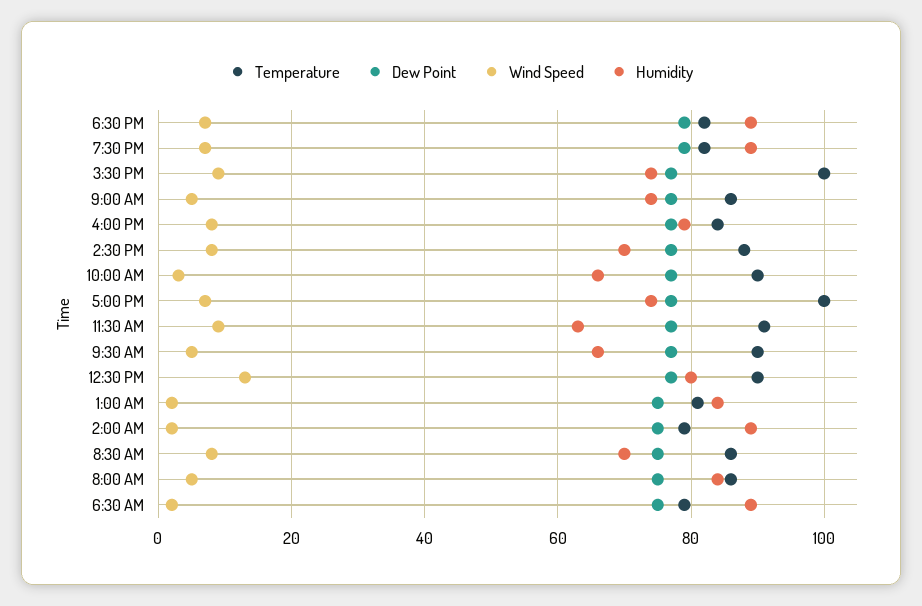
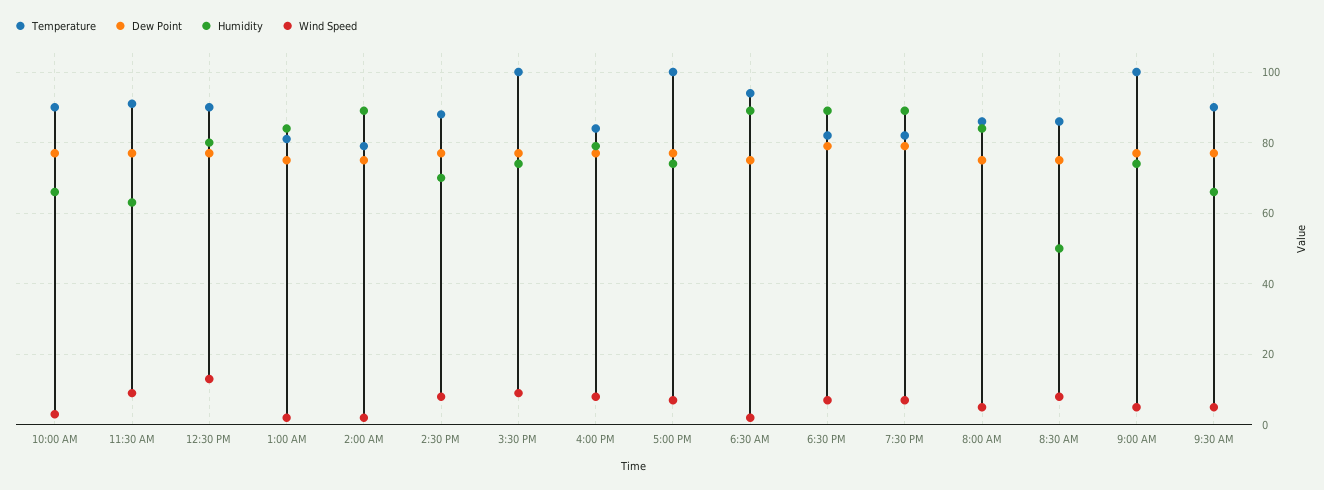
  {
    "Temperature": {
      "6:30 PM": 80,
      "7:30 PM": 80,
      "3:30 PM": 100,
-     "9:00 AM": 85,
+     "9:00 AM": 100,
      "4:00 PM": 85,
      "2:30 PM": 90,
      "10:00 AM": 90,
      "5:00 PM": 100,
      "11:30 AM": 90,
      "9:30 AM": 90,
      "12:30 PM": 90,
      "1:00 AM": 80,
      "2:00 AM": 80,
      "8:30 AM": 85,
      "8:00 AM": 85,
-     "6:30 AM": 80
+     "6:30 AM": 95
    },
    "Dew Point": {
      "6:30 PM": 80,
      "7:30 PM": 80,
      "3:30 PM": 75,
      "9:00 AM": 75,
      "4:00 PM": 75,
      "2:30 PM": 75,
      "10:00 AM": 75,
      "5:00 PM": 75,
      "11:30 AM": 75,
      "9:30 AM": 75,
      "12:30 PM": 75,
      "1:00 AM": 75,
      "2:00 AM": 75,
      "8:30 AM": 75,
      "8:00 AM": 75,
      "6:30 AM": 75
    },
    "Wind Speed": {
      "6:30 PM": 5,
      "7:30 PM": 5,
      "3:30 PM": 10,
      "9:00 AM": 5,
      "4:00 PM": 10,
      "2:30 PM": 10,
      "10:00 AM": 5,
      "5:00 PM": 5,
      "11:30 AM": 10,
      "9:30 AM": 5,
      "12:30 PM": 15,
      "1:00 AM": 0,
      "2:00 AM": 0,
      "8:30 AM": 10,
      "8:00 AM": 5,
      "6:30 AM": 0
    },
    "Humidity": {
      "6:30 PM": 90,
      "7:30 PM": 90,
      "3:30 PM": 75,
      "9:00 AM": 75,
      "4:00 PM": 80,
      "2:30 PM": 70,
      "10:00 AM": 65,
      "5:00 PM": 75,
      "11:30 AM": 65,
      "9:30 AM": 65,
      "12:30 PM": 80,
      "1:00 AM": 85,
      "2:00 AM": 90,
-     "8:30 AM": 70,
+     "8:30 AM": 50,
      "8:00 AM": 85,
      "6:30 AM": 90
    }
  }

